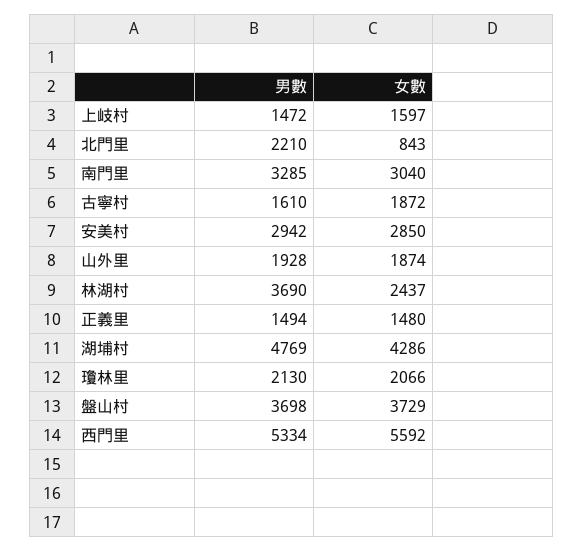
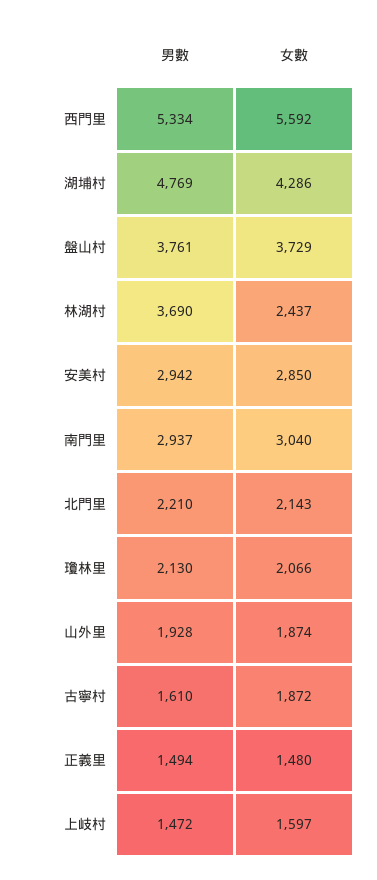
  {
    "男數": {
      "上岐村": 1472,
      "北門里": 2210,
-     "南門里": 3285,
+     "南門里": 2937,
      "古寧村": 1610,
      "安美村": 2942,
      "山外里": 1928,
      "林湖村": 3690,
      "正義里": 1494,
      "湖埔村": 4769,
      "瓊林里": 2130,
-     "盤山村": 3698,
+     "盤山村": 3761,
      "西門里": 5334
    },
    "女數": {
      "上岐村": 1597,
-     "北門里": 843,
+     "北門里": 2143,
      "南門里": 3040,
      "古寧村": 1872,
      "安美村": 2850,
      "山外里": 1874,
      "林湖村": 2437,
      "正義里": 1480,
      "湖埔村": 4286,
      "瓊林里": 2066,
      "盤山村": 3729,
      "西門里": 5592
    }
  }

